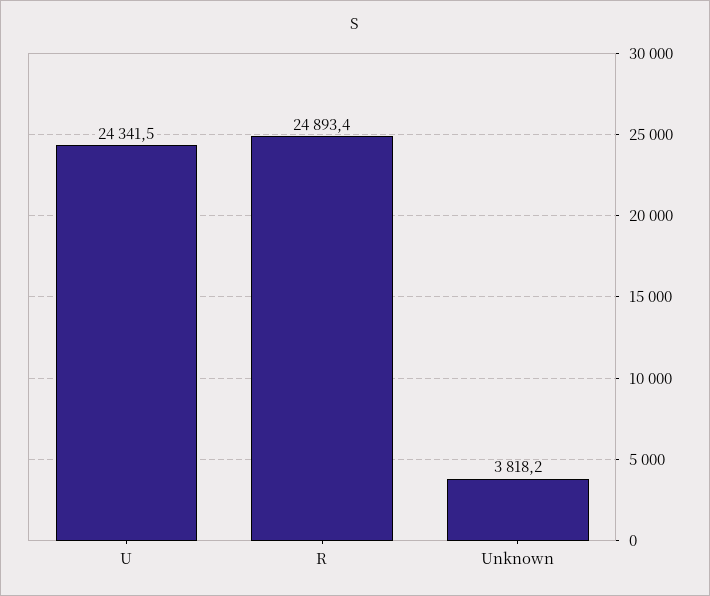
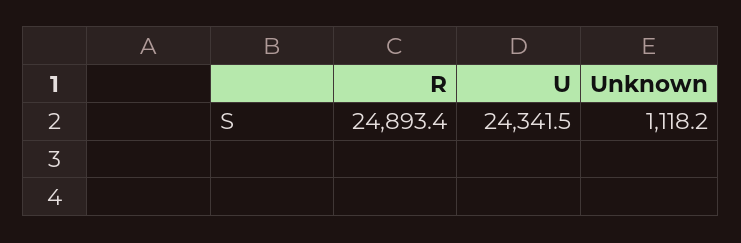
  {
    "U": 24341.5,
    "R": 24893.4,
-   "Unknown": 3818.2
+   "Unknown": 1118.2
  }

